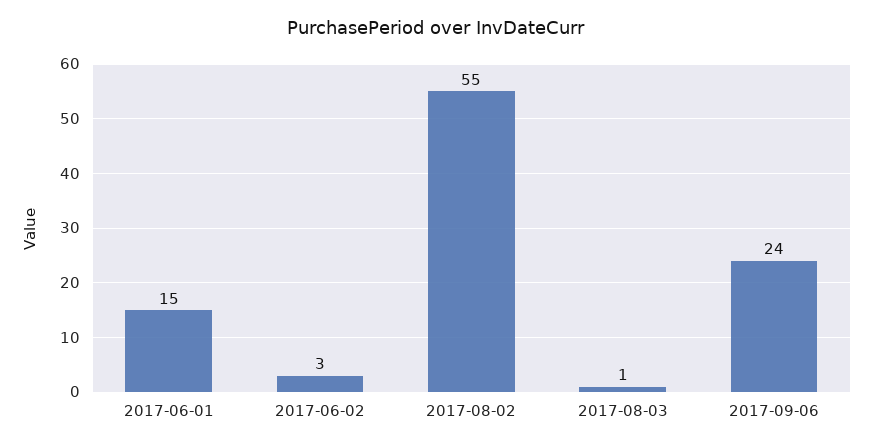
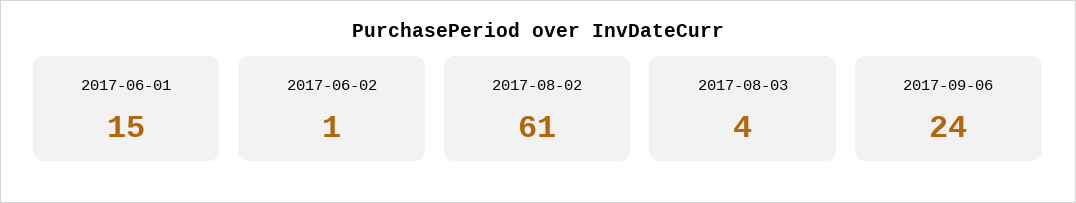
  {
    "2017-06-01": 15,
-   "2017-06-02": 3,
+   "2017-06-02": 1,
-   "2017-08-02": 55,
+   "2017-08-02": 61,
-   "2017-08-03": 1,
+   "2017-08-03": 4,
    "2017-09-06": 24
  }

